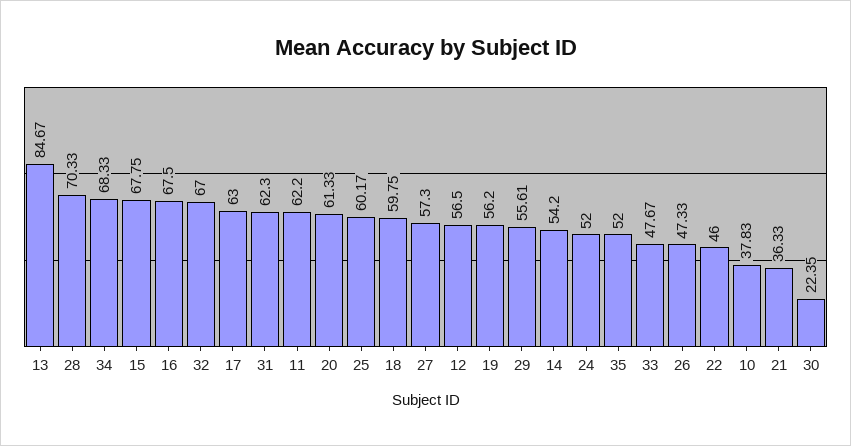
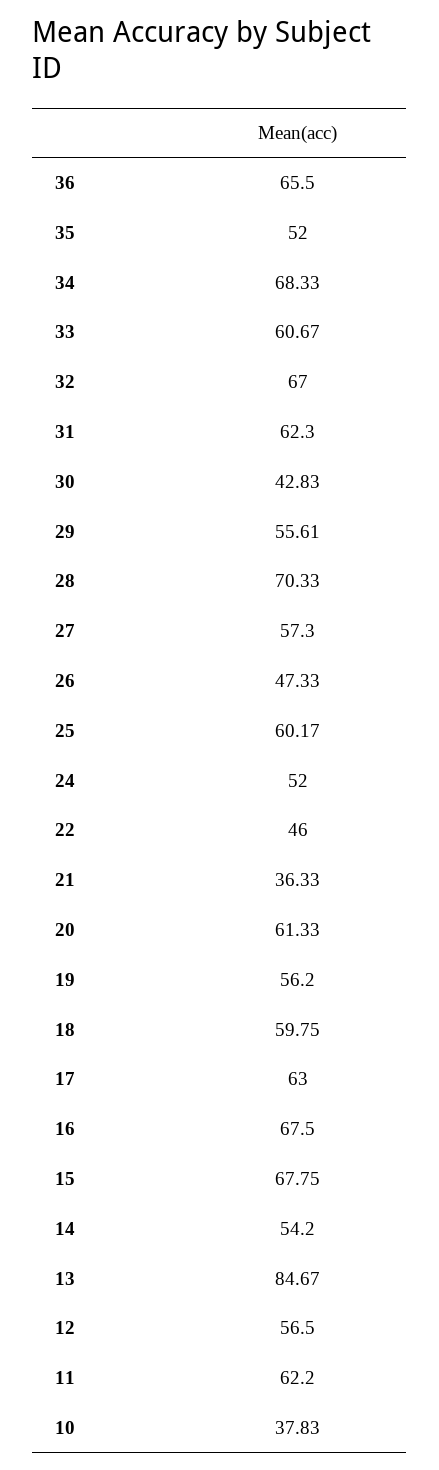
  {
    "13": 84.67,
    "28": 70.33,
    "34": 68.33,
    "15": 67.75,
    "16": 67.5,
    "32": 67,
    "17": 63,
    "31": 62.3,
    "11": 62.2,
    "20": 61.33,
    "25": 60.17,
    "18": 59.75,
    "27": 57.3,
    "12": 56.5,
    "19": 56.2,
    "29": 55.61,
    "14": 54.2,
    "24": 52,
    "35": 52,
-   "33": 47.67,
+   "33": 60.67,
    "26": 47.33,
    "22": 46,
    "10": 37.83,
    "21": 36.33,
-   "30": 22.35
+   "30": 42.83,
+   "36": 65.5
  }

